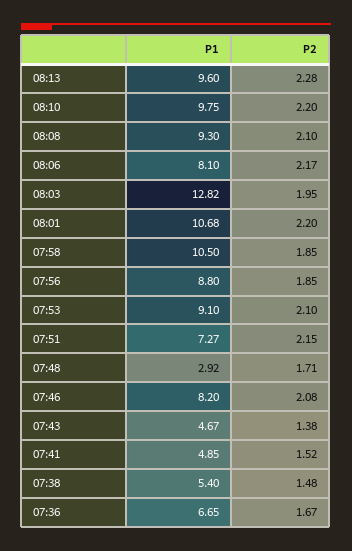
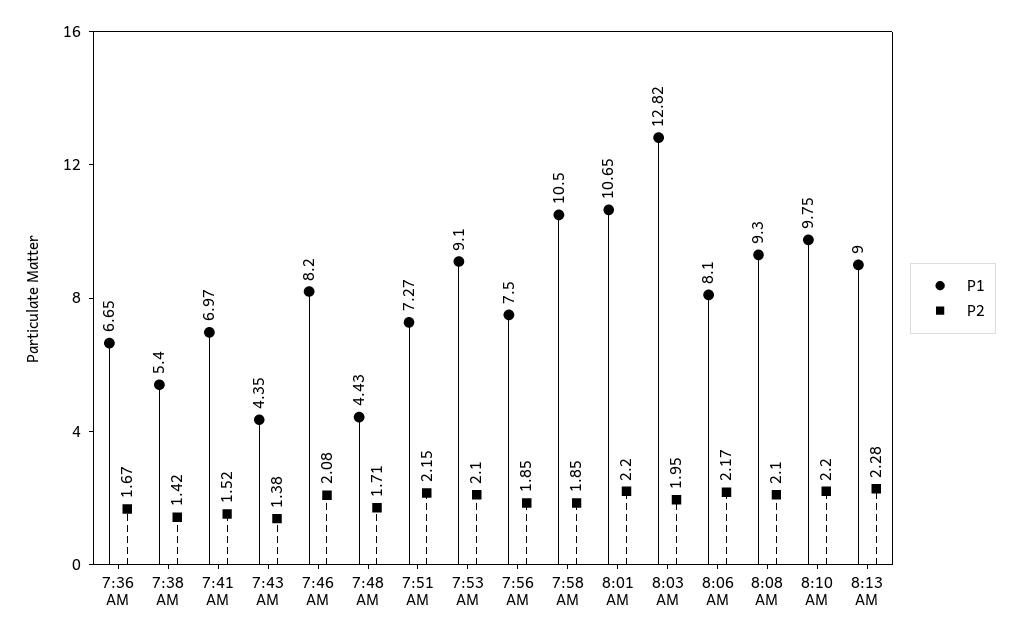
  {
    "P1": {
-     "08:13": 9.6,
+     "08:13": 9,
      "08:10": 9.75,
      "08:08": 9.3,
      "08:06": 8.1,
      "08:03": 12.82,
-     "08:01": 10.68,
+     "08:01": 10.65,
      "07:58": 10.5,
-     "07:56": 8.8,
+     "07:56": 7.5,
      "07:53": 9.1,
      "07:51": 7.27,
-     "07:48": 2.92,
+     "07:48": 4.43,
      "07:46": 8.2,
-     "07:43": 4.67,
+     "07:43": 4.35,
-     "07:41": 4.85,
+     "07:41": 6.97,
      "07:38": 5.4,
      "07:36": 6.65
    },
    "P2": {
      "08:13": 2.28,
      "08:10": 2.2,
      "08:08": 2.1,
      "08:06": 2.17,
      "08:03": 1.95,
      "08:01": 2.2,
      "07:58": 1.85,
      "07:56": 1.85,
      "07:53": 2.1,
      "07:51": 2.15,
      "07:48": 1.71,
      "07:46": 2.08,
      "07:43": 1.38,
      "07:41": 1.52,
-     "07:38": 1.48,
+     "07:38": 1.42,
      "07:36": 1.67
    }
  }

